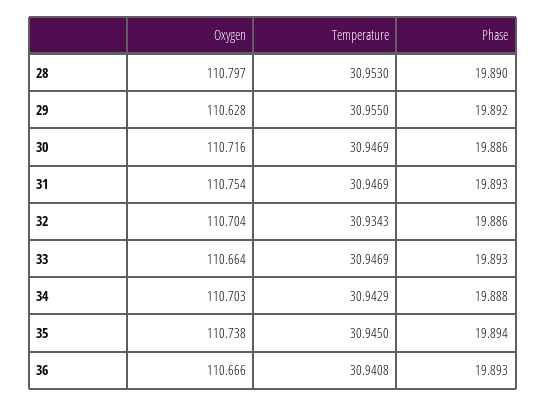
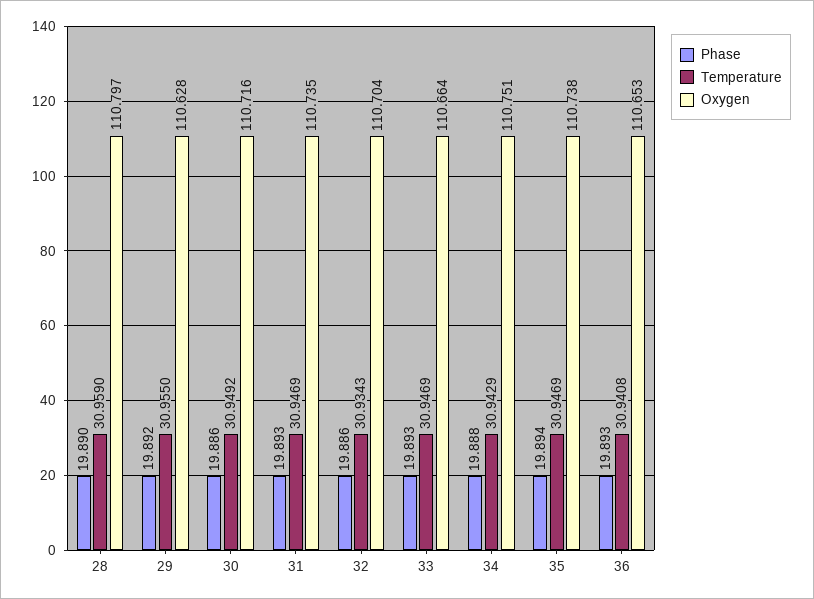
  {
    "Oxygen": {
      "28": 110.797,
      "29": 110.628,
      "30": 110.716,
-     "31": 110.754,
+     "31": 110.735,
      "32": 110.704,
      "33": 110.664,
-     "34": 110.703,
+     "34": 110.751,
      "35": 110.738,
-     "36": 110.666
+     "36": 110.653
    },
    "Temperature": {
-     "28": 30.953,
+     "28": 30.959,
      "29": 30.955,
-     "30": 30.9469,
+     "30": 30.9492,
      "31": 30.9469,
      "32": 30.9343,
      "33": 30.9469,
      "34": 30.9429,
-     "35": 30.945,
+     "35": 30.9469,
      "36": 30.9408
    },
    "Phase": {
      "28": 19.89,
      "29": 19.892,
      "30": 19.886,
      "31": 19.893,
      "32": 19.886,
      "33": 19.893,
      "34": 19.888,
      "35": 19.894,
      "36": 19.893
    }
  }

